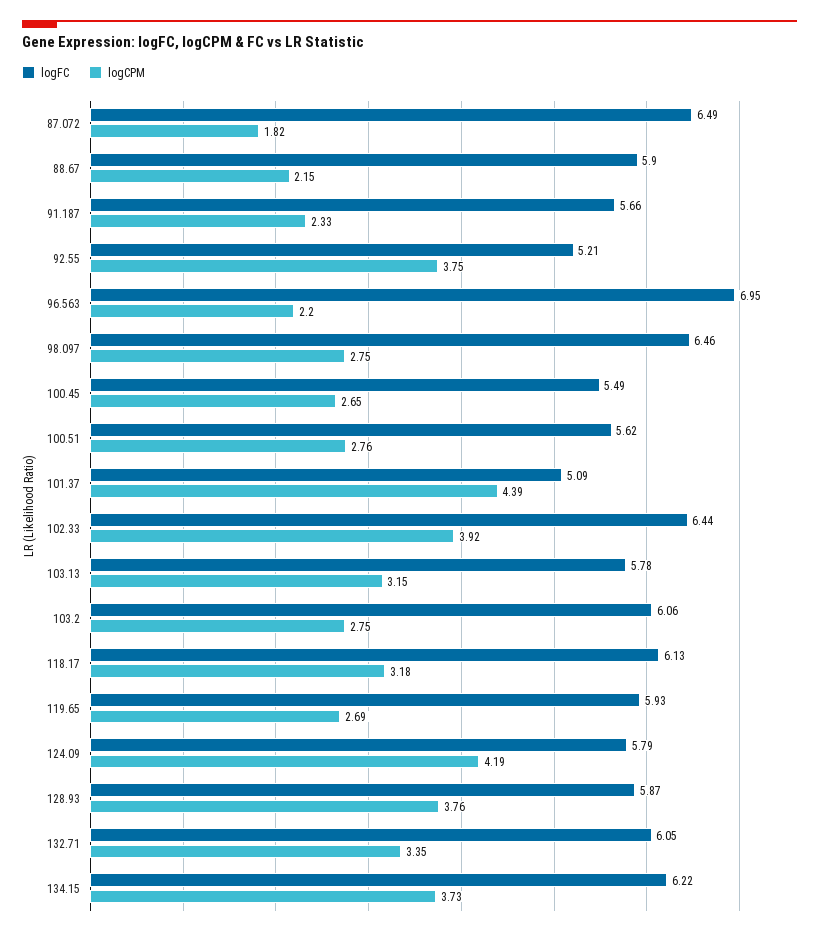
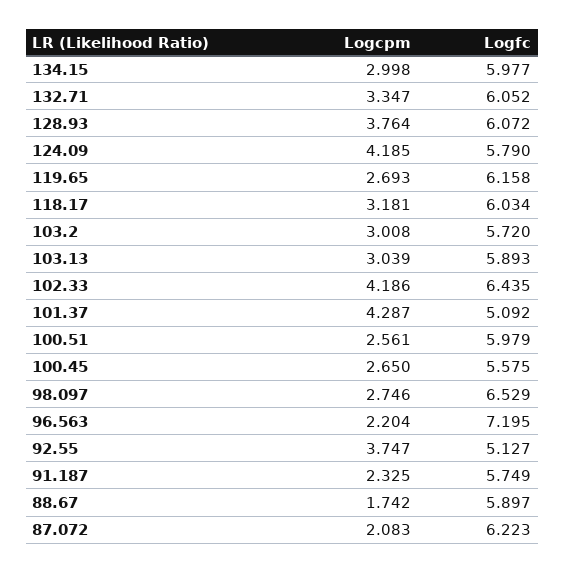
  {
    "logFC": {
-     "87.072": 6.49,
+     "87.072": 6.223,
      "88.67": 5.897,
-     "91.187": 5.66,
+     "91.187": 5.749,
-     "92.55": 5.21,
+     "92.55": 5.127,
-     "96.563": 6.95,
+     "96.563": 7.195,
-     "98.097": 6.46,
+     "98.097": 6.529,
-     "100.45": 5.49,
+     "100.45": 5.575,
-     "100.51": 5.62,
+     "100.51": 5.979,
      "101.37": 5.092,
      "102.33": 6.435,
-     "103.13": 5.78,
+     "103.13": 5.893,
-     "103.2": 6.06,
+     "103.2": 5.72,
-     "118.17": 6.13,
+     "118.17": 6.034,
-     "119.65": 5.93,
+     "119.65": 6.158,
      "124.09": 5.79,
-     "128.93": 5.87,
+     "128.93": 6.072,
      "132.71": 6.052,
-     "134.15": 6.22
+     "134.15": 5.977
    },
    "logCPM": {
-     "87.072": 1.82,
+     "87.072": 2.083,
-     "88.67": 2.15,
+     "88.67": 1.742,
      "91.187": 2.325,
      "92.55": 3.747,
      "96.563": 2.204,
      "98.097": 2.746,
      "100.45": 2.65,
-     "100.51": 2.76,
+     "100.51": 2.561,
-     "101.37": 4.39,
+     "101.37": 4.287,
-     "102.33": 3.92,
+     "102.33": 4.186,
-     "103.13": 3.15,
+     "103.13": 3.039,
-     "103.2": 2.75,
+     "103.2": 3.008,
      "118.17": 3.181,
      "119.65": 2.693,
      "124.09": 4.185,
      "128.93": 3.764,
      "132.71": 3.347,
-     "134.15": 3.73
+     "134.15": 2.998
    }
  }

